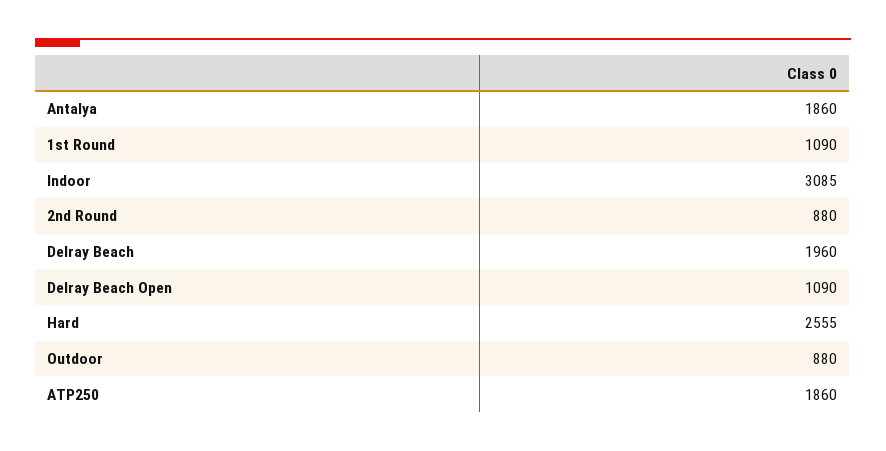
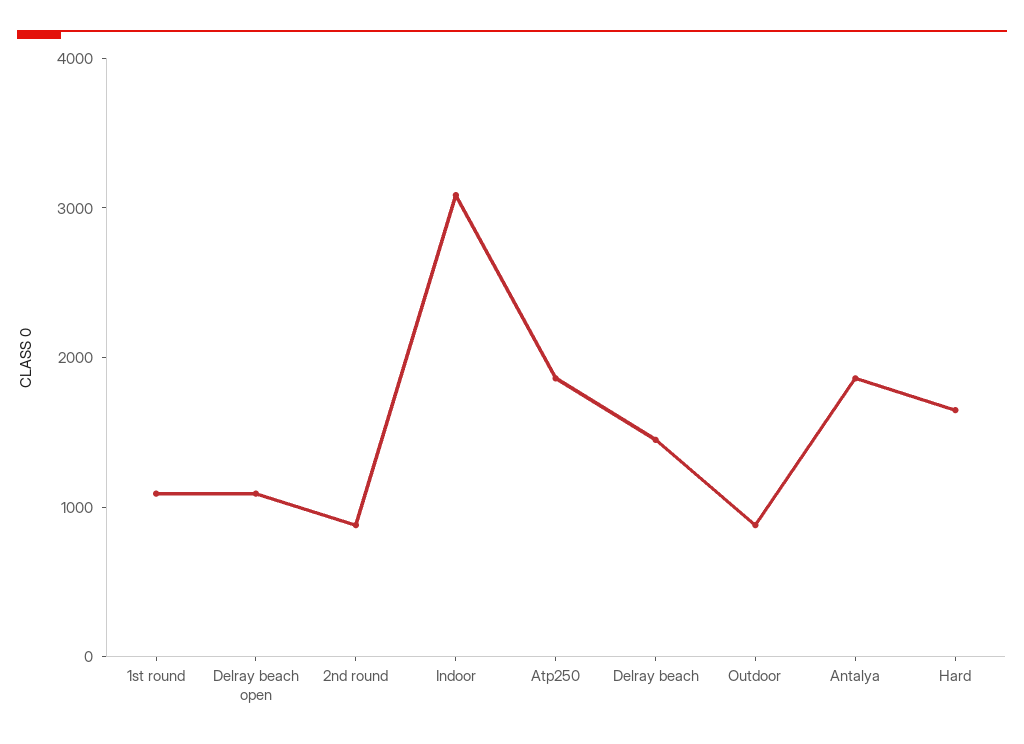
  {
    "Antalya": 1860,
    "1st Round": 1090,
    "Indoor": 3085,
    "2nd Round": 880,
-   "Delray Beach": 1960,
+   "Delray Beach": 1400,
    "Delray Beach Open": 1090,
-   "Hard": 2555,
+   "Hard": 1600,
    "Outdoor": 880,
    "ATP250": 1860
  }

